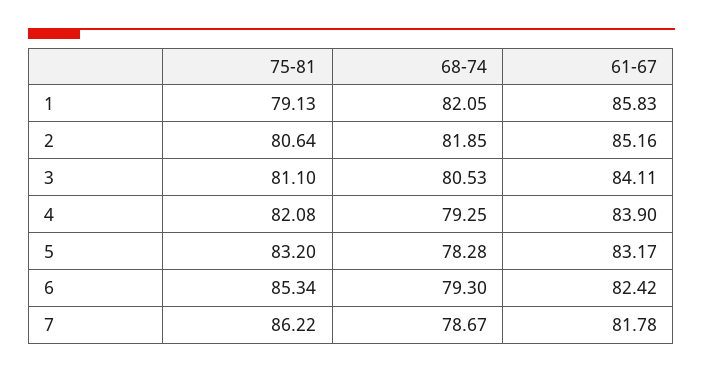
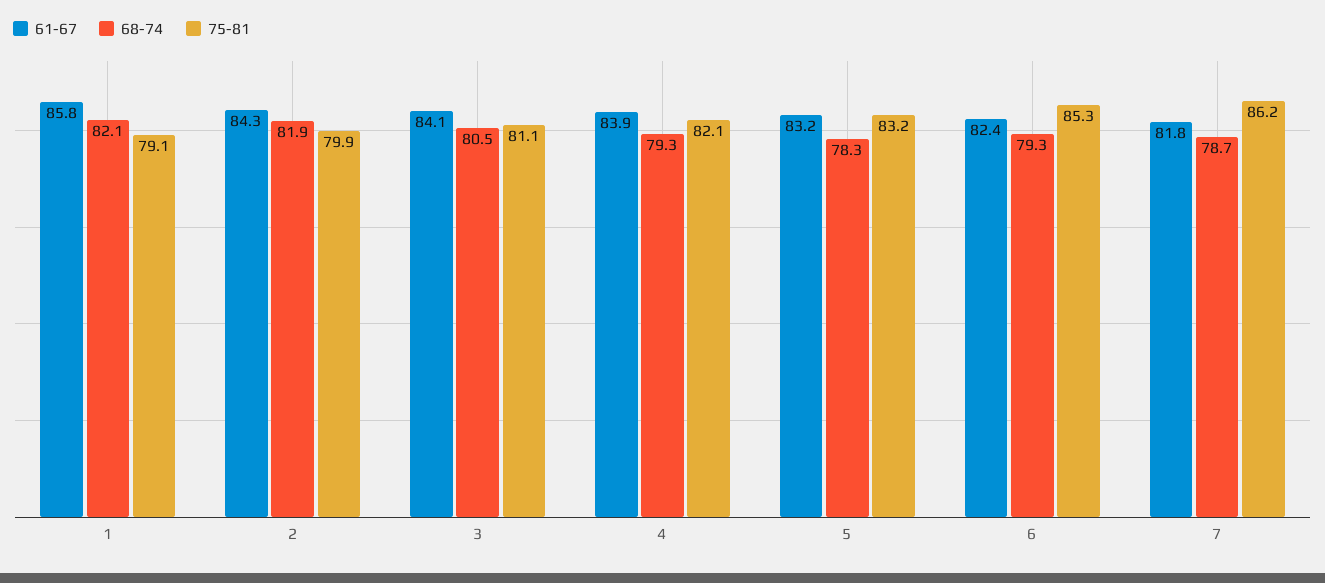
  {
    "75-81": {
      "1": 79.13,
-     "2": 80.64,
+     "2": 79.9,
      "3": 81.1,
      "4": 82.08,
      "5": 83.2,
      "6": 85.34,
      "7": 86.22
    },
    "68-74": {
      "1": 82.05,
      "2": 81.85,
      "3": 80.53,
      "4": 79.25,
      "5": 78.28,
      "6": 79.3,
      "7": 78.67
    },
    "61-67": {
      "1": 85.83,
-     "2": 85.16,
+     "2": 84.3,
      "3": 84.11,
      "4": 83.9,
      "5": 83.17,
      "6": 82.42,
      "7": 81.78
    }
  }

